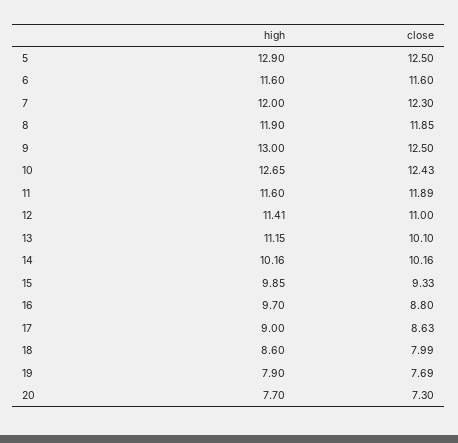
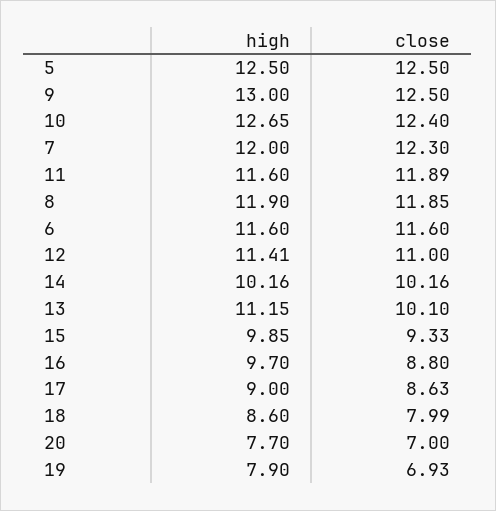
  {
    "high": {
-     "5": 12.9,
+     "5": 12.5,
      "6": 11.6,
      "7": 12,
      "8": 11.9,
      "9": 13,
      "10": 12.65,
      "11": 11.6,
      "12": 11.41,
      "13": 11.15,
      "14": 10.16,
      "15": 9.85,
      "16": 9.7,
      "17": 9,
      "18": 8.6,
      "19": 7.9,
      "20": 7.7
    },
    "close": {
      "5": 12.5,
      "6": 11.6,
      "7": 12.3,
      "8": 11.85,
      "9": 12.5,
-     "10": 12.43,
+     "10": 12.4,
      "11": 11.89,
      "12": 11,
      "13": 10.1,
      "14": 10.16,
      "15": 9.33,
      "16": 8.8,
      "17": 8.63,
      "18": 7.99,
-     "19": 7.69,
+     "19": 6.93,
-     "20": 7.3
+     "20": 7
    }
  }

